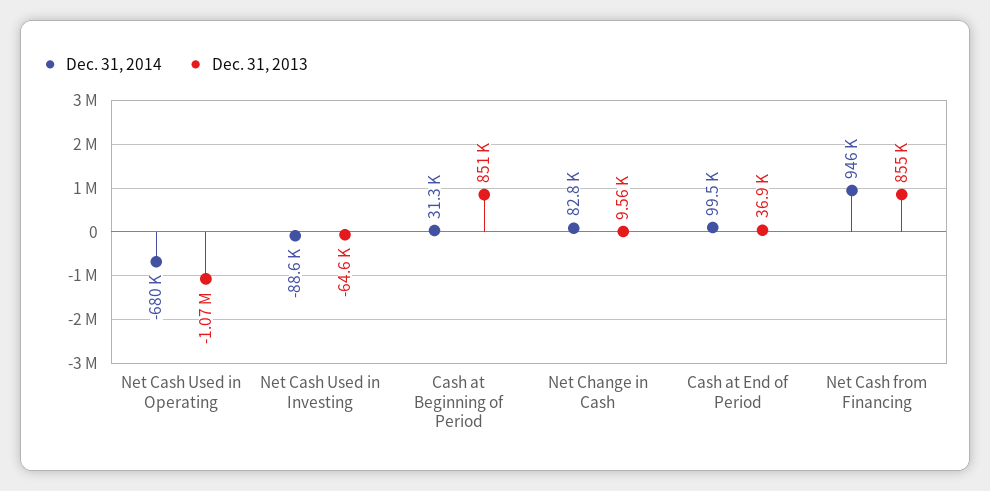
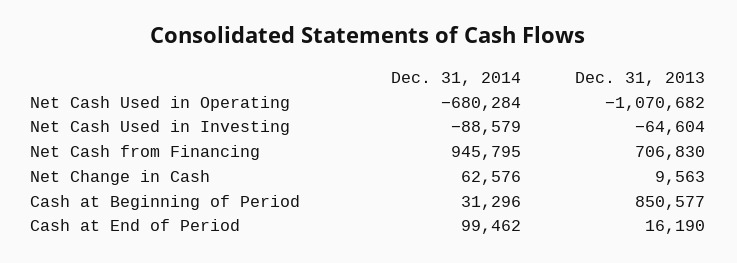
  {
    "Dec. 31, 2014": {
      "Net Cash Used in Operating": -680284,
      "Net Cash Used in Investing": -88579,
      "Cash at Beginning of Period": 31296,
-     "Net Change in Cash": 82800,
+     "Net Change in Cash": 62576,
      "Cash at End of Period": 99462,
      "Net Cash from Financing": 945795
    },
    "Dec. 31, 2013": {
      "Net Cash Used in Operating": -1070682,
      "Net Cash Used in Investing": -64604,
      "Cash at Beginning of Period": 850577,
      "Net Change in Cash": 9563,
-     "Cash at End of Period": 36900,
+     "Cash at End of Period": 16190,
-     "Net Cash from Financing": 855000
+     "Net Cash from Financing": 706830
    }
  }

